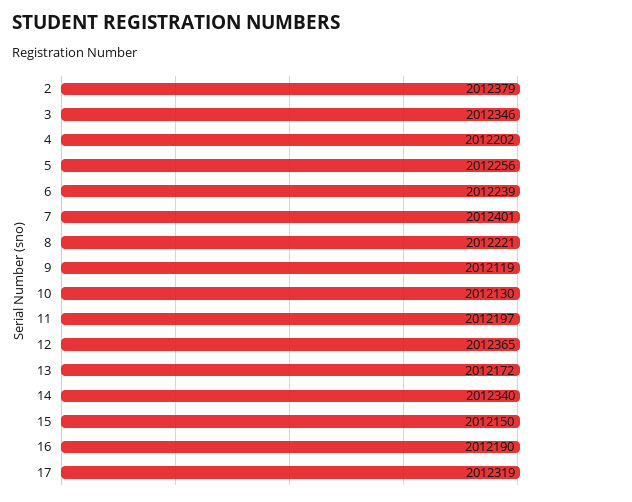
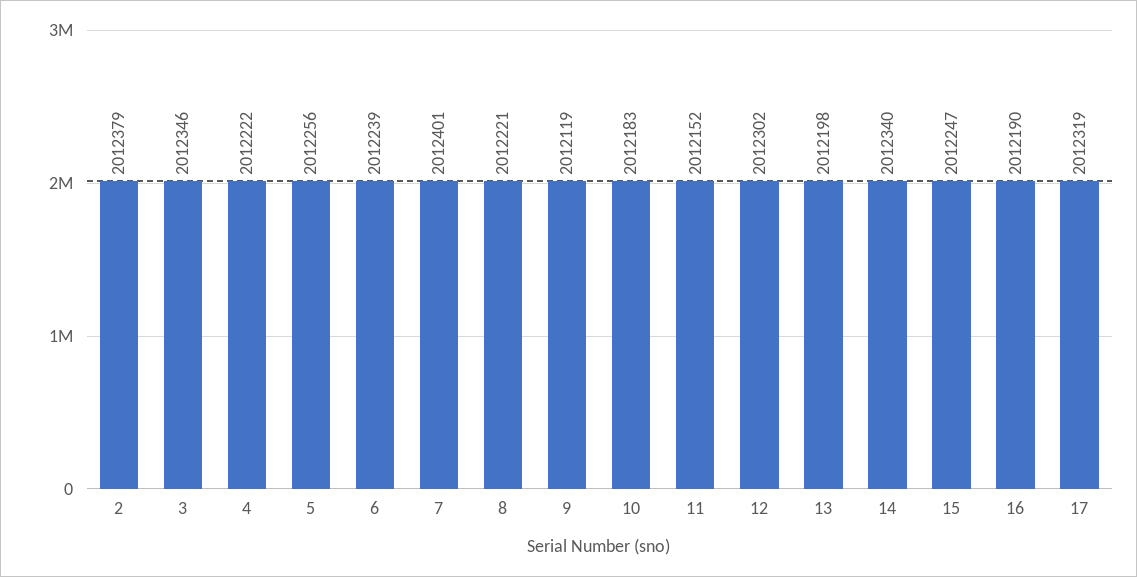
  {
    "2": 2012379,
    "3": 2012346,
-   "4": 2012202,
+   "4": 2012222,
    "5": 2012256,
    "6": 2012239,
    "7": 2012401,
    "8": 2012221,
    "9": 2012119,
-   "10": 2012130,
+   "10": 2012183,
-   "11": 2012197,
+   "11": 2012152,
-   "12": 2012365,
+   "12": 2012302,
-   "13": 2012172,
+   "13": 2012198,
    "14": 2012340,
-   "15": 2012150,
+   "15": 2012247,
    "16": 2012190,
    "17": 2012319
  }

